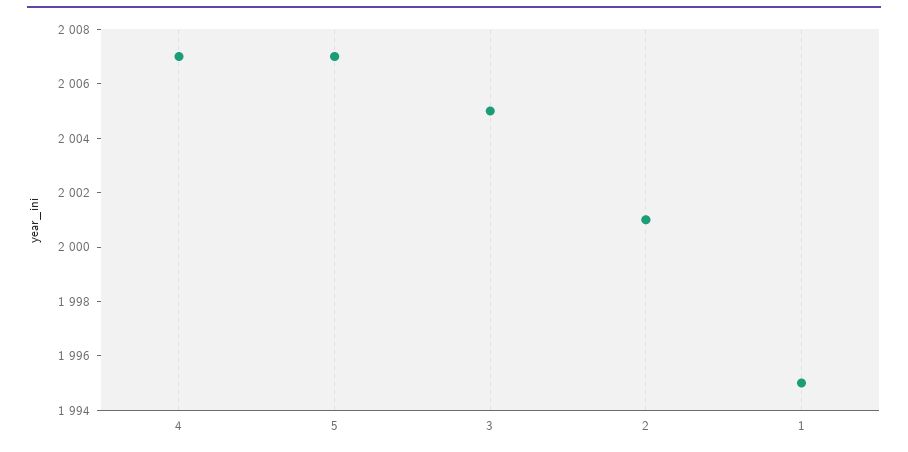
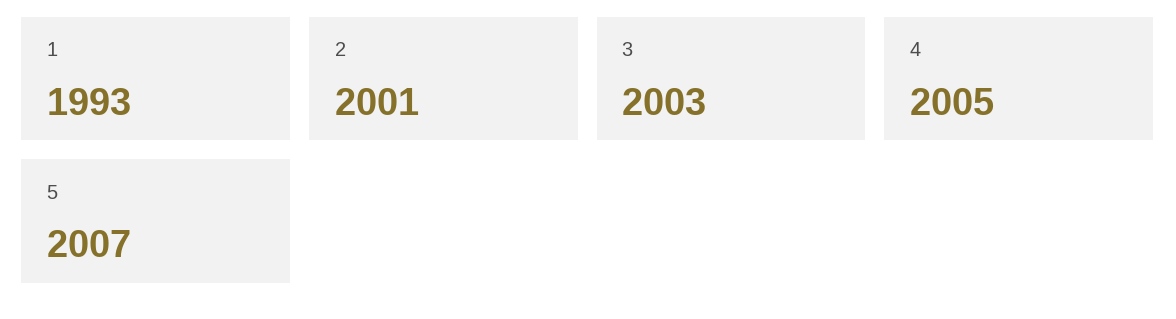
  {
-   "4": 2007,
+   "4": 2005,
    "5": 2007,
-   "3": 2005,
+   "3": 2003,
    "2": 2001,
-   "1": 1995
+   "1": 1993
  }

